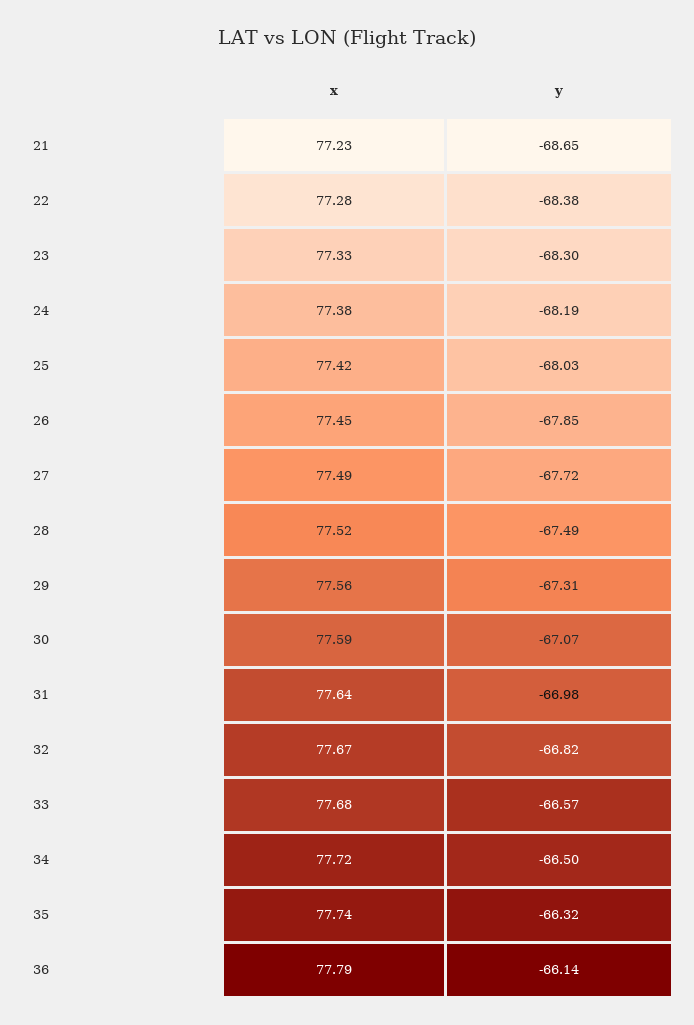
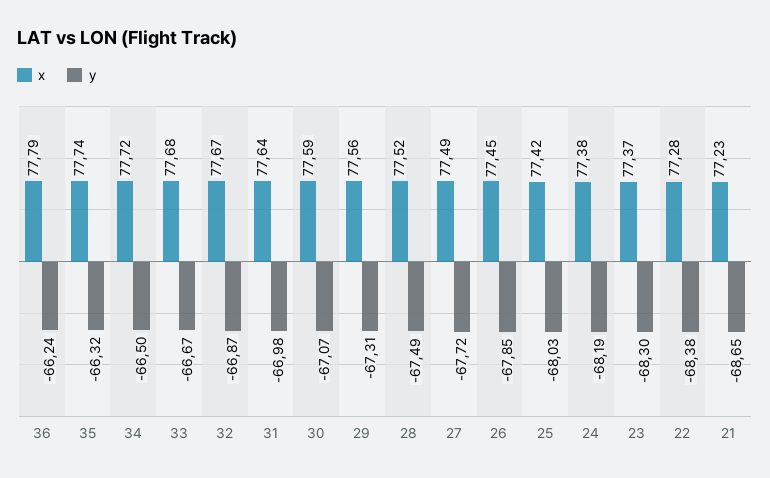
  {
    "x": {
      "21": 77.23,
      "22": 77.28,
-     "23": 77.33,
+     "23": 77.37,
      "24": 77.38,
      "25": 77.42,
      "26": 77.45,
      "27": 77.49,
      "28": 77.52,
      "29": 77.56,
      "30": 77.59,
      "31": 77.64,
      "32": 77.67,
      "33": 77.68,
      "34": 77.72,
      "35": 77.74,
      "36": 77.79
    },
    "y": {
      "21": -68.65,
      "22": -68.38,
      "23": -68.3,
      "24": -68.19,
      "25": -68.03,
      "26": -67.85,
      "27": -67.72,
      "28": -67.49,
      "29": -67.31,
      "30": -67.07,
      "31": -66.98,
-     "32": -66.82,
+     "32": -66.87,
-     "33": -66.57,
+     "33": -66.67,
      "34": -66.5,
      "35": -66.32,
-     "36": -66.14
+     "36": -66.24
    }
  }

